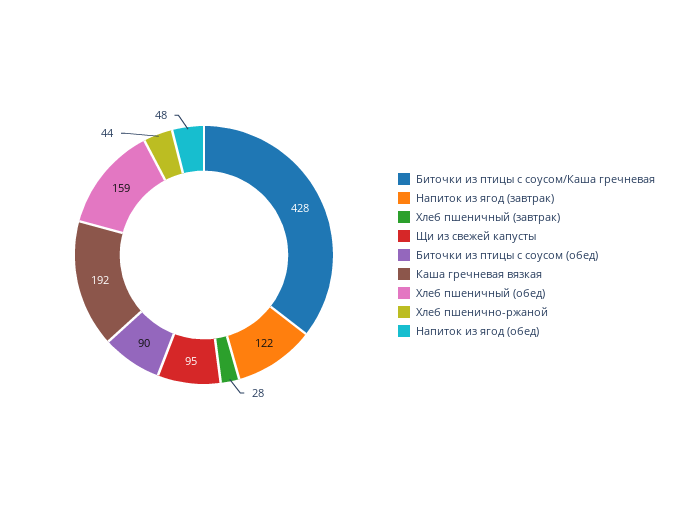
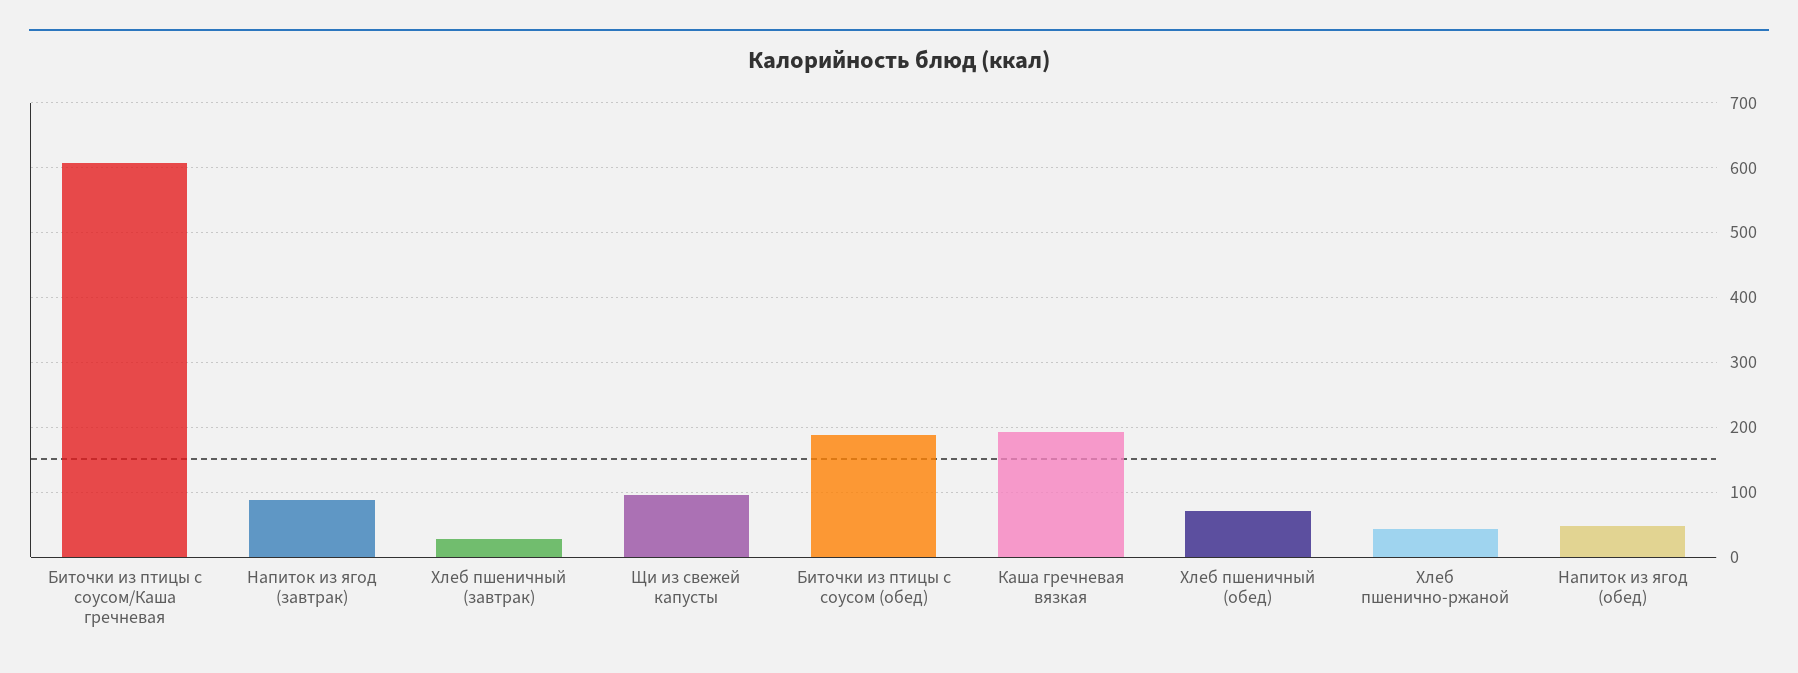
  {
-   "Биточки из птицы с соусом/Каша гречневая": 428,
+   "Биточки из птицы с соусом/Каша гречневая": 610,
-   "Напиток из ягод (завтрак)": 122,
+   "Напиток из ягод (завтрак)": 90,
    "Хлеб пшеничный (завтрак)": 28,
    "Щи из свежей капусты": 95,
-   "Биточки из птицы с соусом (обед)": 90,
+   "Биточки из птицы с соусом (обед)": 190,
    "Каша гречневая вязкая": 192,
-   "Хлеб пшеничный (обед)": 159,
+   "Хлеб пшеничный (обед)": 70,
    "Хлеб пшенично-ржаной": 44,
    "Напиток из ягод (обед)": 48
  }

